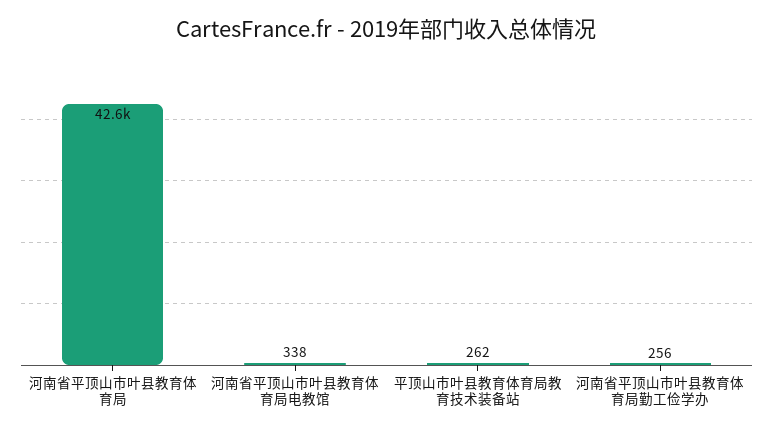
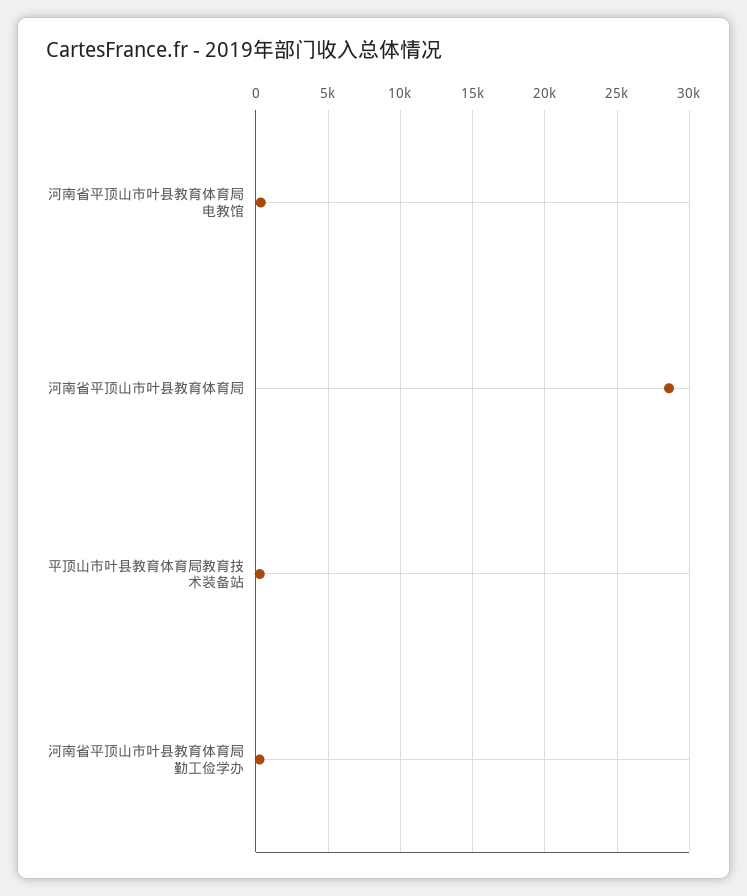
  {
-   "河南省平顶山市叶县教育体育局": 42600,
+   "河南省平顶山市叶县教育体育局": 28500,
    "河南省平顶山市叶县教育体育局电教馆": 338,
    "平顶山市叶县教育体育局教育技术装备站": 262,
    "河南省平顶山市叶县教育体育局勤工俭学办": 256
  }

